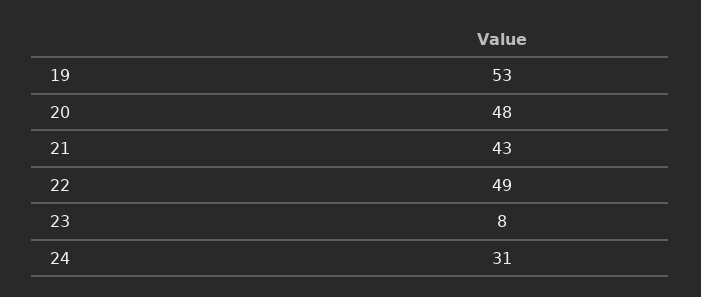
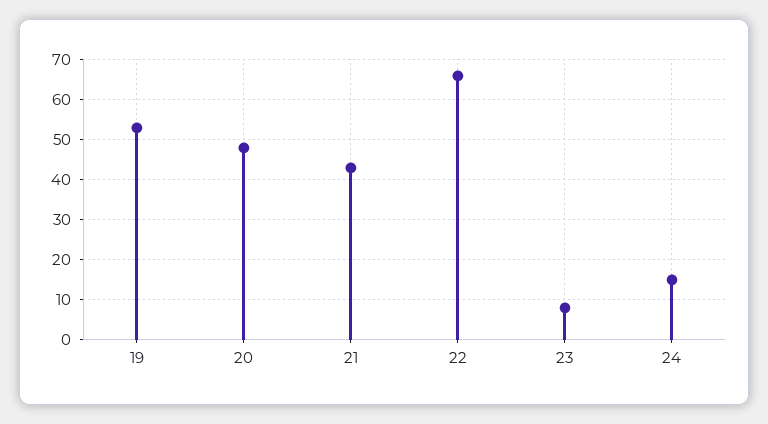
  {
    "19": 53,
    "20": 48,
    "21": 43,
-   "22": 49,
+   "22": 65,
    "23": 8,
-   "24": 31
+   "24": 15
  }

